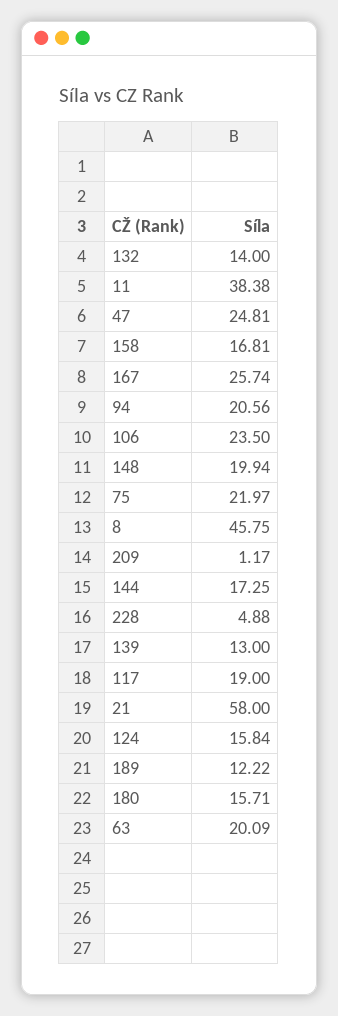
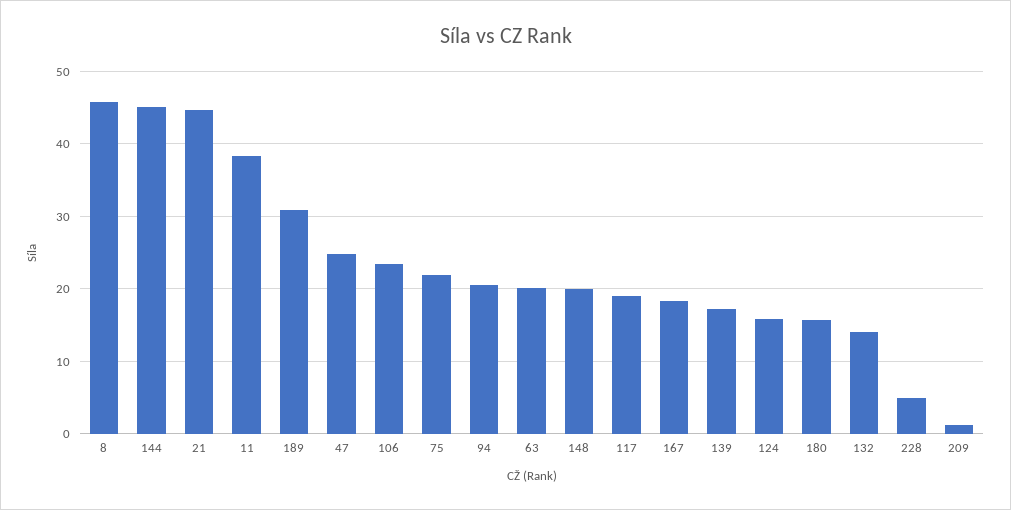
  {
    "132": 14,
    "11": 38.38,
    "47": 24.81,
-   "158": 16.81,
-   "167": 25.74,
+   "167": 18,
    "94": 20.56,
    "106": 23.5,
    "148": 19.94,
    "75": 21.97,
    "8": 45.75,
    "209": 1.17,
-   "144": 17.25,
+   "144": 45,
    "228": 4.88,
-   "139": 13,
+   "139": 17,
    "117": 19,
-   "21": 58,
+   "21": 45,
    "124": 15.84,
-   "189": 12.22,
+   "189": 31,
    "180": 15.71,
    "63": 20.09
  }

